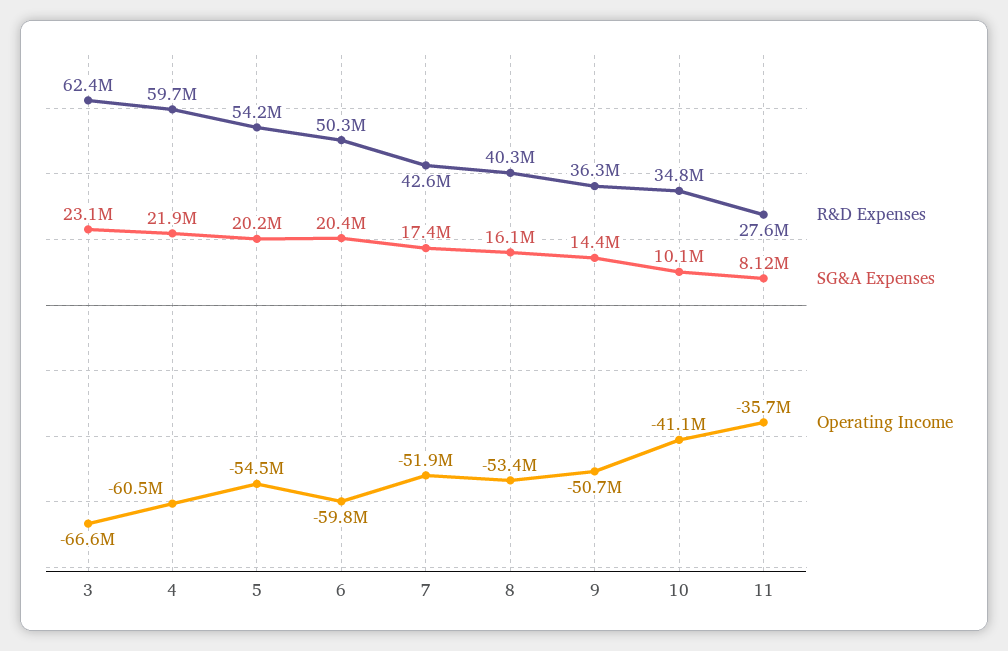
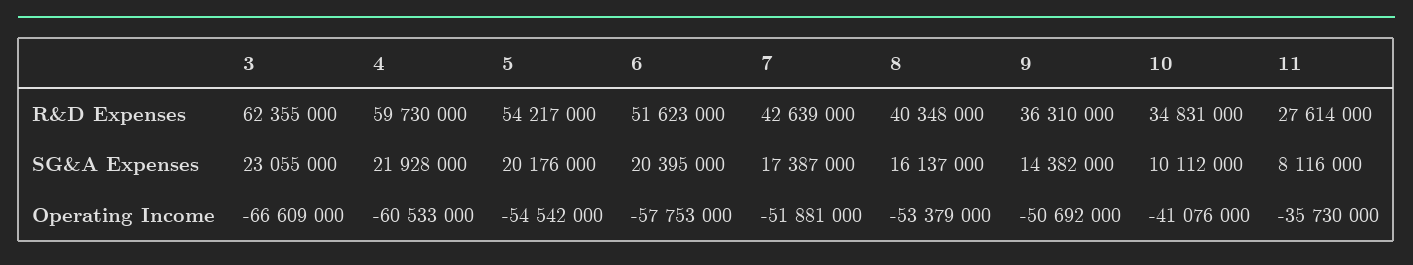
  {
    "R&D Expenses": {
      "3": 62355000,
      "4": 59730000,
      "5": 54217000,
-     "6": 50300000,
+     "6": 51623000,
      "7": 42639000,
      "8": 40348000,
      "9": 36310000,
      "10": 34831000,
      "11": 27614000
    },
    "SG&A Expenses": {
      "3": 23055000,
      "4": 21928000,
      "5": 20176000,
      "6": 20395000,
      "7": 17387000,
      "8": 16137000,
      "9": 14382000,
      "10": 10112000,
      "11": 8116000
    },
    "Operating Income": {
      "3": -66609000,
      "4": -60533000,
      "5": -54542000,
-     "6": -59800000,
+     "6": -57753000,
      "7": -51881000,
      "8": -53379000,
      "9": -50692000,
      "10": -41076000,
      "11": -35730000
    }
  }

